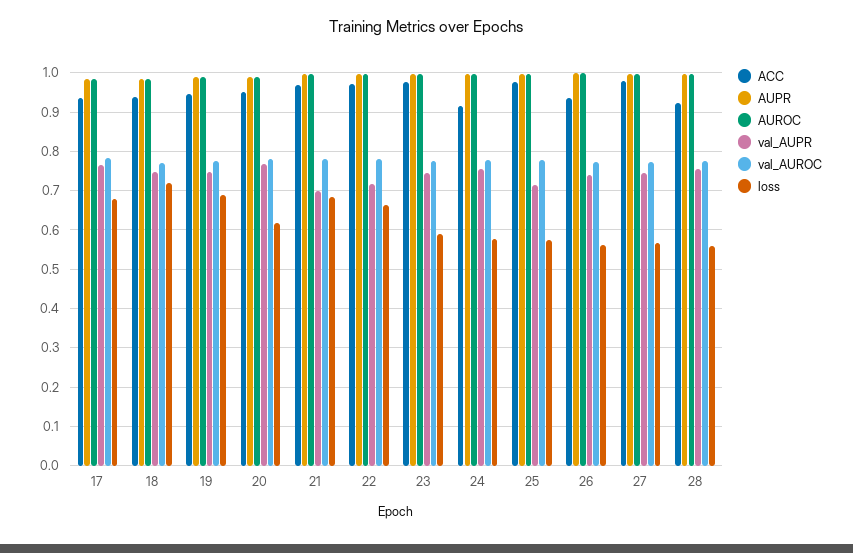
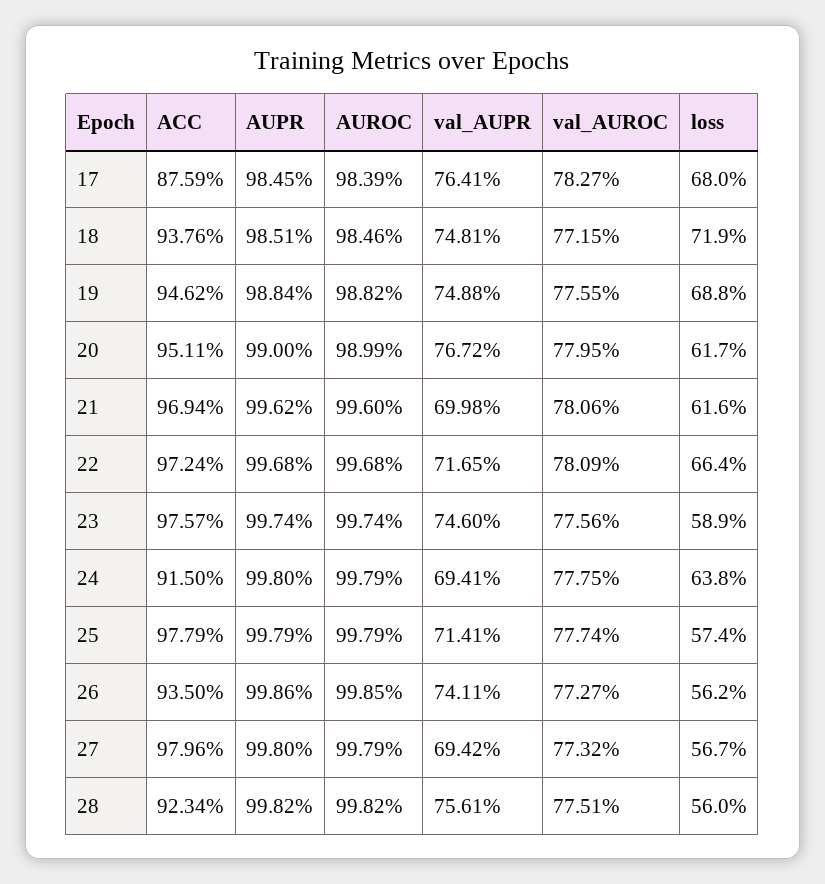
  {
    "ACC": {
-     "17": 0.94,
+     "17": 0.8759,
      "18": 0.9376,
      "19": 0.9462,
      "20": 0.9511,
      "21": 0.9694,
      "22": 0.9724,
      "23": 0.9757,
      "24": 0.915,
      "25": 0.9779,
      "26": 0.935,
      "27": 0.9796,
      "28": 0.9234
    },
    "AUPR": {
      "17": 0.9845,
      "18": 0.9851,
      "19": 0.9884,
      "20": 0.99,
      "21": 0.9962,
      "22": 0.9968,
      "23": 0.9974,
      "24": 0.998,
      "25": 0.9979,
      "26": 0.9986,
      "27": 0.998,
      "28": 0.9982
    },
    "AUROC": {
      "17": 0.9839,
      "18": 0.9846,
      "19": 0.9882,
      "20": 0.9899,
      "21": 0.996,
      "22": 0.9968,
      "23": 0.9974,
      "24": 0.9979,
      "25": 0.9979,
      "26": 0.9985,
      "27": 0.9979,
      "28": 0.9982
    },
    "val_AUPR": {
      "17": 0.7641,
      "18": 0.7481,
      "19": 0.7488,
      "20": 0.7672,
      "21": 0.6998,
      "22": 0.7165,
      "23": 0.746,
-     "24": 0.76,
+     "24": 0.6941,
      "25": 0.7141,
      "26": 0.7411,
-     "27": 0.74,
+     "27": 0.6942,
      "28": 0.7561
    },
    "val_AUROC": {
      "17": 0.7827,
      "18": 0.7715,
      "19": 0.7755,
      "20": 0.7795,
      "21": 0.7806,
      "22": 0.7809,
      "23": 0.7756,
      "24": 0.7775,
      "25": 0.7774,
      "26": 0.7727,
      "27": 0.7732,
      "28": 0.7751
    },
    "loss": {
      "17": 0.68,
      "18": 0.719,
      "19": 0.688,
      "20": 0.617,
-     "21": 0.68,
+     "21": 0.616,
      "22": 0.664,
      "23": 0.589,
-     "24": 0.58,
+     "24": 0.638,
      "25": 0.574,
      "26": 0.562,
      "27": 0.567,
      "28": 0.56
    }
  }

